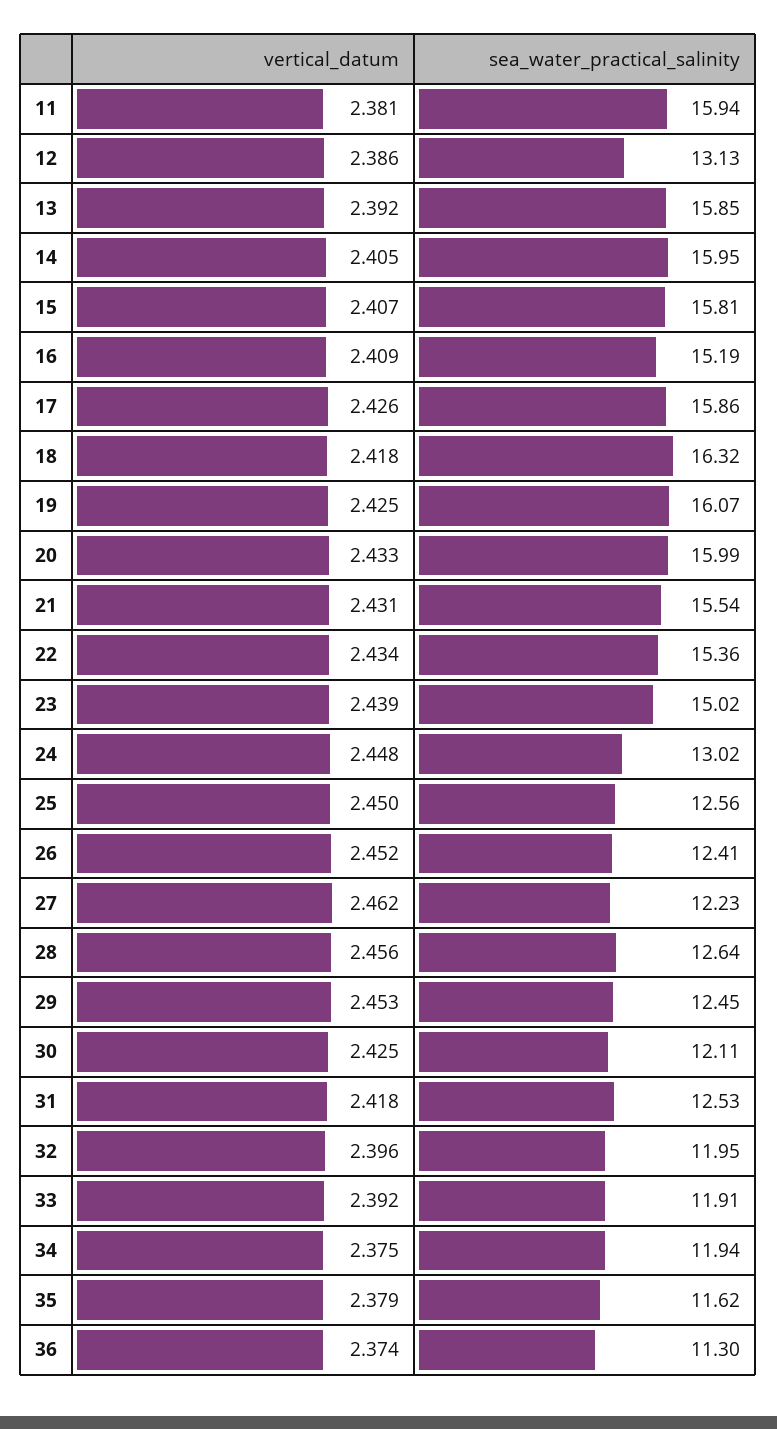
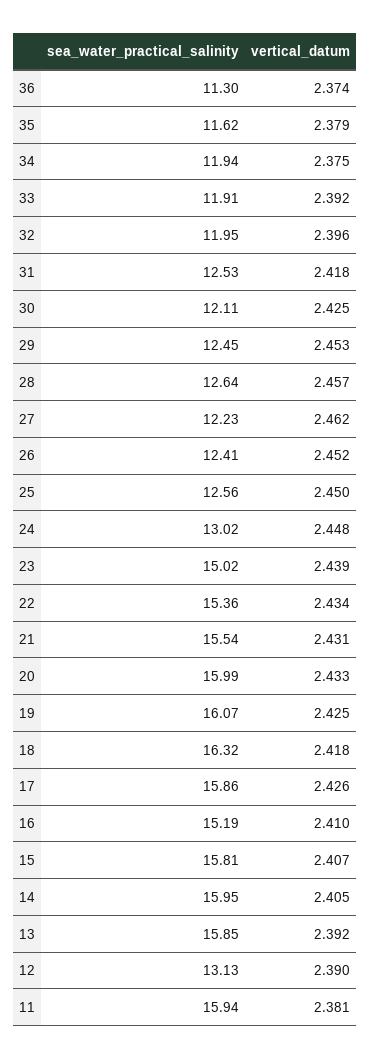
  {
    "vertical_datum": {
      "11": 2.381,
-     "12": 2.386,
+     "12": 2.39,
      "13": 2.392,
      "14": 2.405,
      "15": 2.407,
-     "16": 2.409,
+     "16": 2.41,
      "17": 2.426,
      "18": 2.418,
      "19": 2.425,
      "20": 2.433,
      "21": 2.431,
      "22": 2.434,
      "23": 2.439,
      "24": 2.448,
      "25": 2.45,
      "26": 2.452,
      "27": 2.462,
-     "28": 2.456,
+     "28": 2.457,
      "29": 2.453,
      "30": 2.425,
      "31": 2.418,
      "32": 2.396,
      "33": 2.392,
      "34": 2.375,
      "35": 2.379,
      "36": 2.374
    },
    "sea_water_practical_salinity": {
      "11": 15.94,
      "12": 13.13,
      "13": 15.85,
      "14": 15.95,
      "15": 15.81,
      "16": 15.19,
      "17": 15.86,
      "18": 16.32,
      "19": 16.07,
      "20": 15.99,
      "21": 15.54,
      "22": 15.36,
      "23": 15.02,
      "24": 13.02,
      "25": 12.56,
      "26": 12.41,
      "27": 12.23,
      "28": 12.64,
      "29": 12.45,
      "30": 12.11,
      "31": 12.53,
      "32": 11.95,
      "33": 11.91,
      "34": 11.94,
      "35": 11.62,
      "36": 11.3
    }
  }

